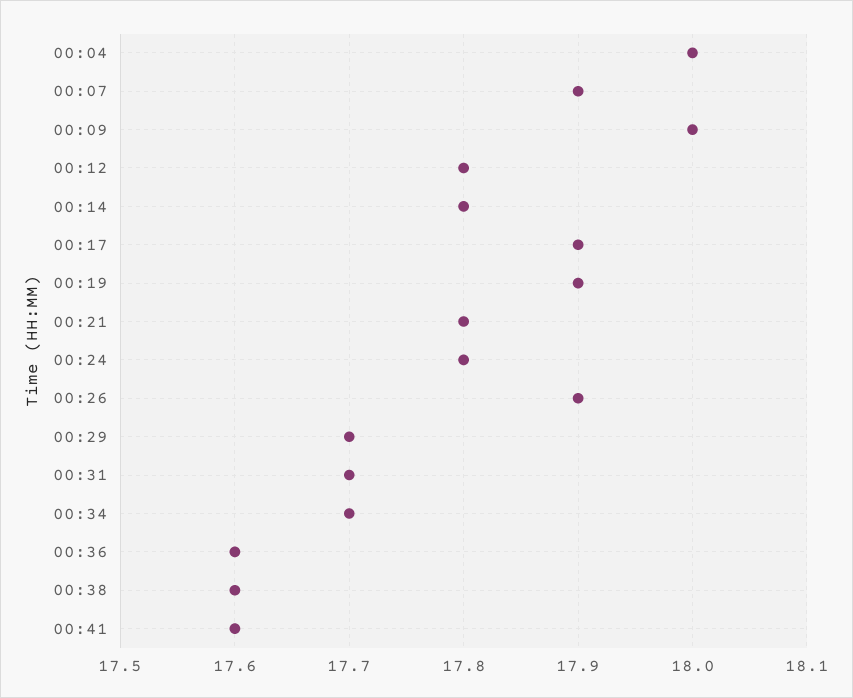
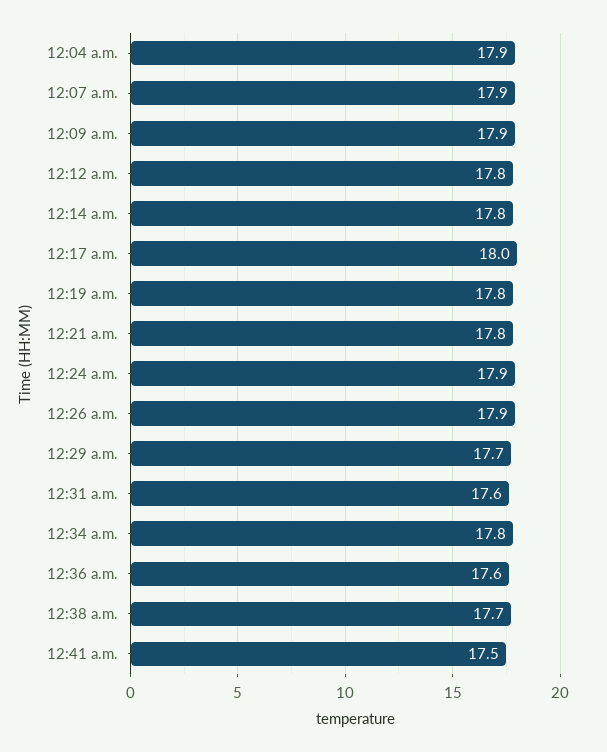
  {
-   "00:04": 18,
+   "00:04": 17.9,
    "00:07": 17.9,
-   "00:09": 18,
+   "00:09": 17.9,
    "00:12": 17.8,
    "00:14": 17.8,
-   "00:17": 17.9,
+   "00:17": 18,
-   "00:19": 17.9,
+   "00:19": 17.8,
    "00:21": 17.8,
-   "00:24": 17.8,
+   "00:24": 17.9,
    "00:26": 17.9,
    "00:29": 17.7,
-   "00:31": 17.7,
+   "00:31": 17.6,
-   "00:34": 17.7,
+   "00:34": 17.8,
    "00:36": 17.6,
-   "00:38": 17.6,
+   "00:38": 17.7,
-   "00:41": 17.6
+   "00:41": 17.5
  }

